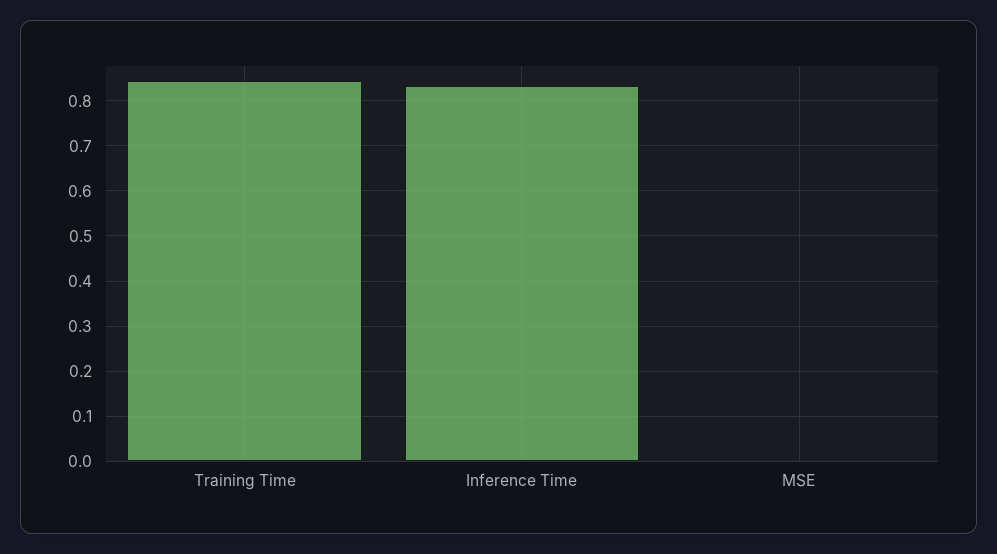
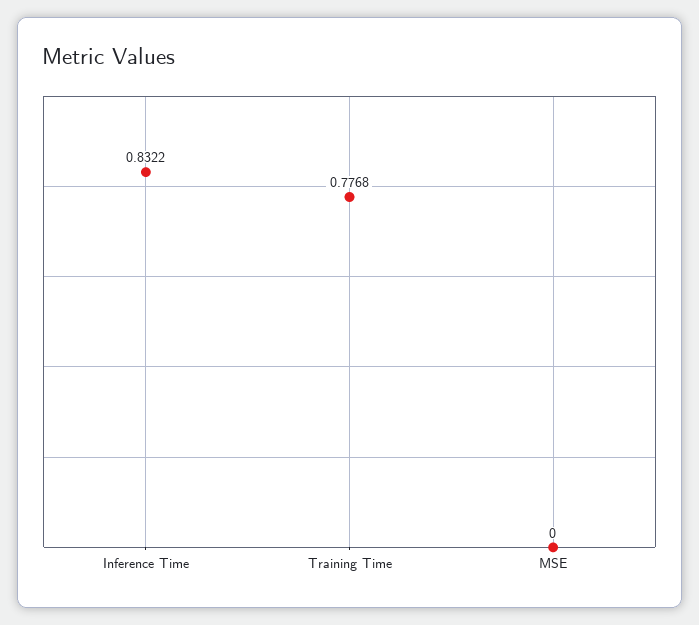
  {
-   "Training Time": 0.84,
+   "Training Time": 0.7768,
    "Inference Time": 0.8322,
    "MSE": 0
  }

